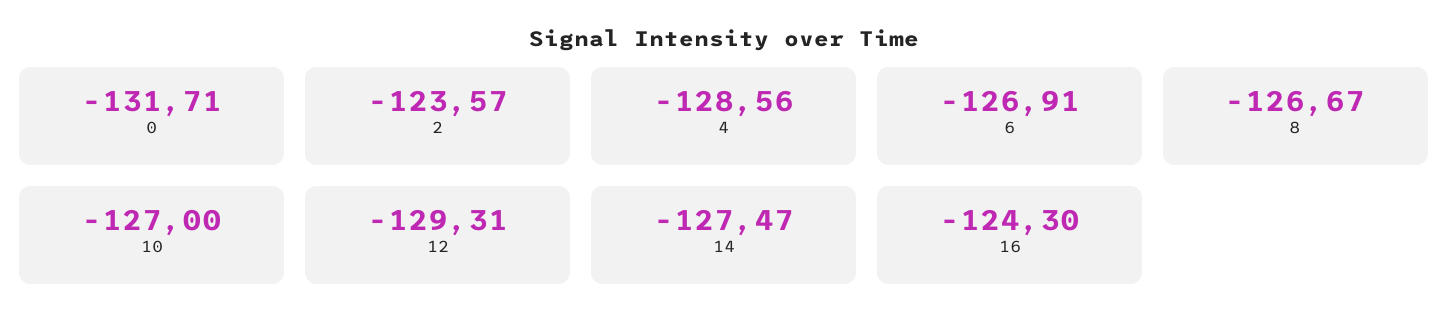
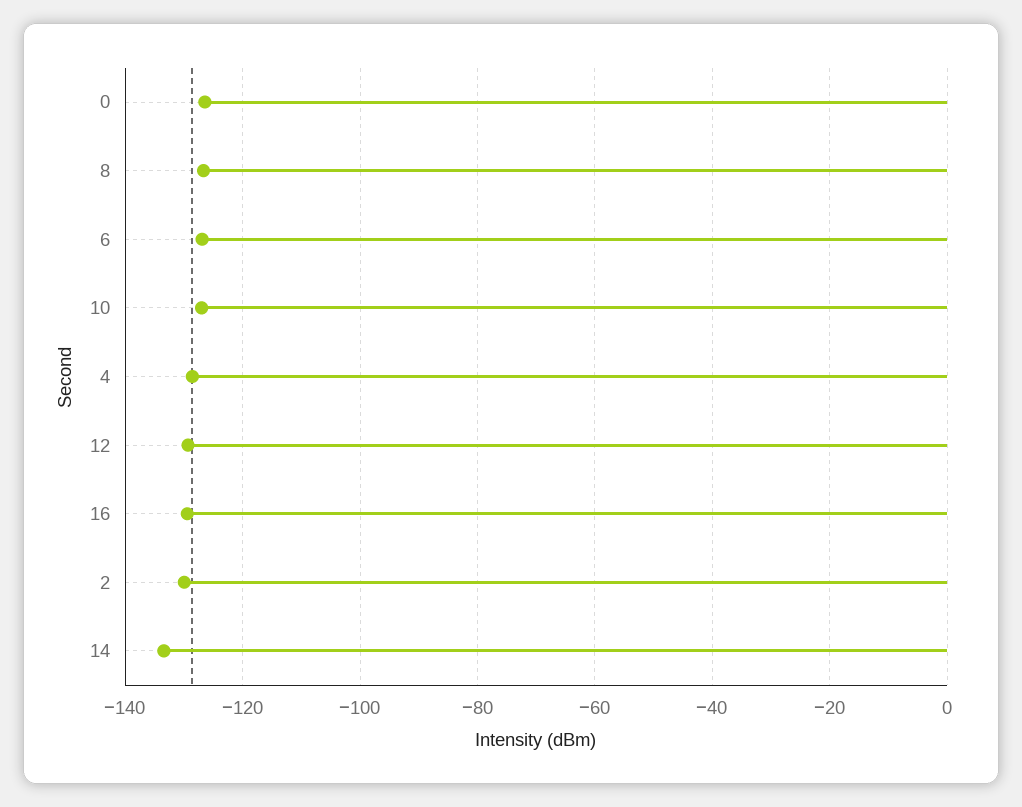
  {
-   "0": -131.71,
+   "0": -126,
-   "2": -123.57,
+   "2": -130,
    "4": -128.56,
    "6": -126.91,
    "8": -126.67,
    "10": -127,
    "12": -129.31,
-   "14": -127.47,
+   "14": -134,
-   "16": -124.3
+   "16": -130
  }

